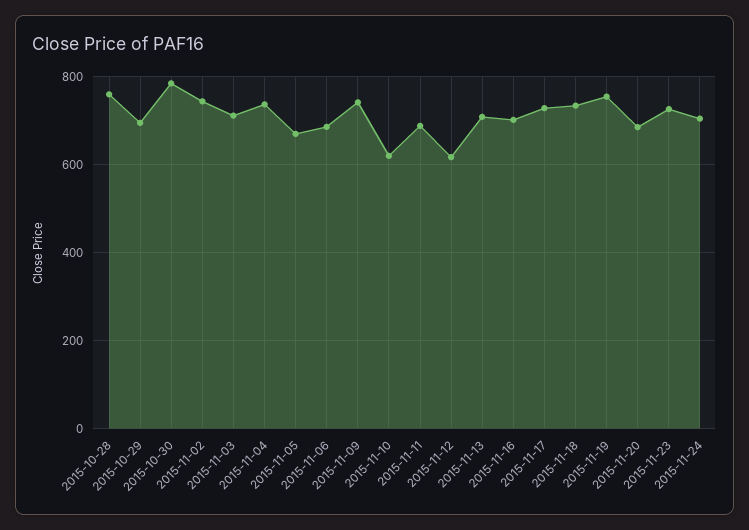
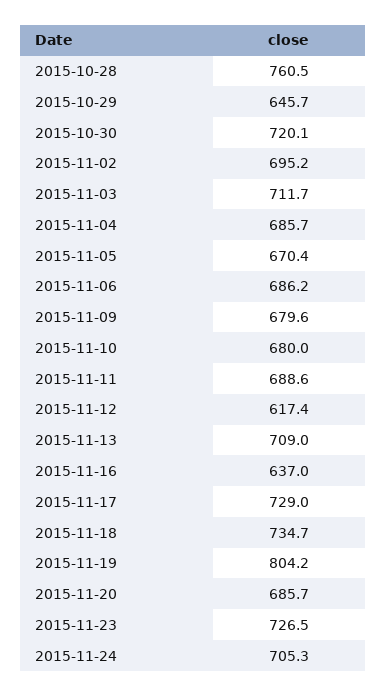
  {
    "2015-10-28": 760.5,
-   "2015-10-29": 700,
+   "2015-10-29": 645.7,
-   "2015-10-30": 780,
+   "2015-10-30": 720.1,
-   "2015-11-02": 740,
+   "2015-11-02": 695.2,
    "2015-11-03": 711.7,
-   "2015-11-04": 740,
+   "2015-11-04": 685.7,
    "2015-11-05": 670.4,
    "2015-11-06": 686.2,
-   "2015-11-09": 740,
+   "2015-11-09": 679.6,
-   "2015-11-10": 620,
+   "2015-11-10": 680,
    "2015-11-11": 688.6,
    "2015-11-12": 617.4,
    "2015-11-13": 709,
-   "2015-11-16": 700,
+   "2015-11-16": 637,
    "2015-11-17": 729,
    "2015-11-18": 734.7,
-   "2015-11-19": 760,
+   "2015-11-19": 804.2,
    "2015-11-20": 685.7,
    "2015-11-23": 726.5,
    "2015-11-24": 705.3
  }

